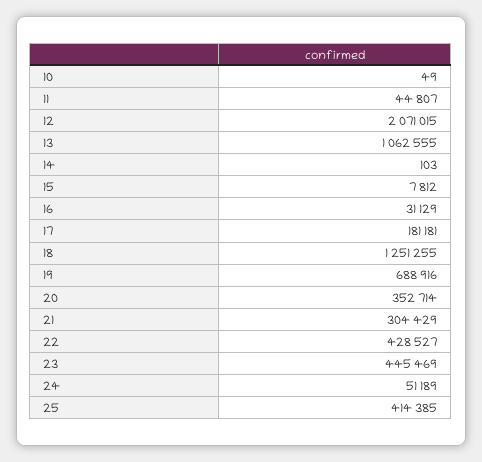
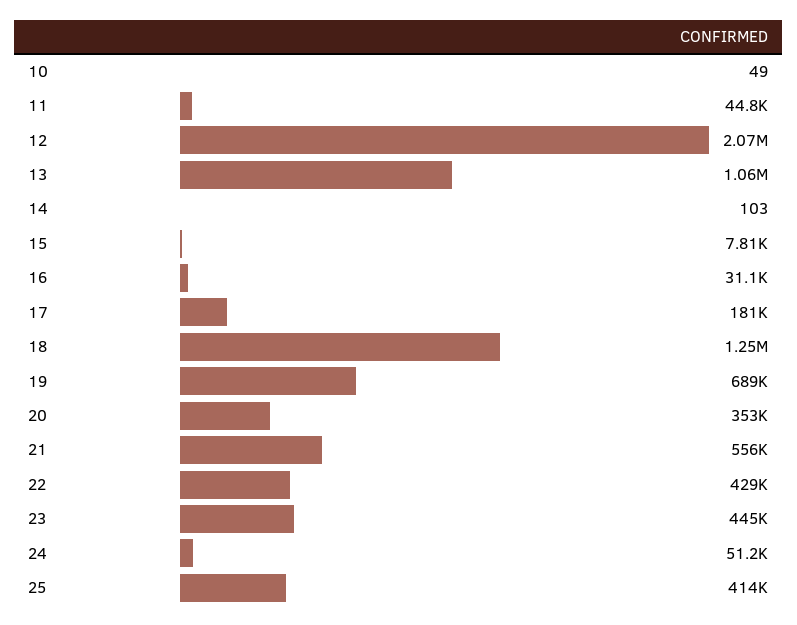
  {
    "10": 49,
    "11": 44807,
    "12": 2071015,
    "13": 1062555,
    "14": 103,
    "15": 7812,
    "16": 31129,
    "17": 181181,
    "18": 1251255,
    "19": 688916,
    "20": 352714,
-   "21": 304429,
+   "21": 556000,
    "22": 428527,
    "23": 445469,
    "24": 51189,
    "25": 414385
  }

